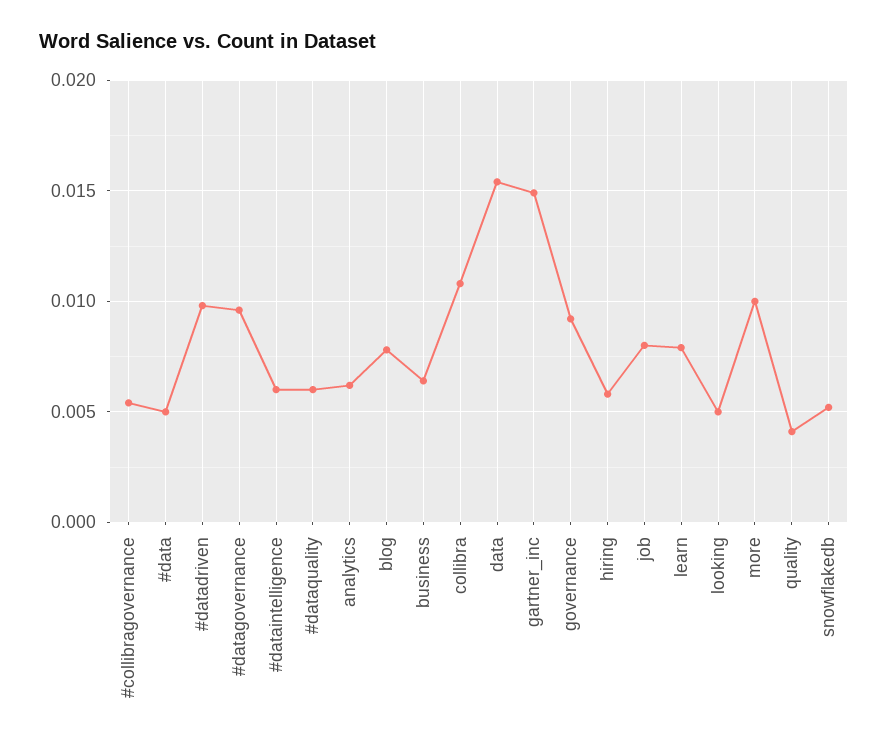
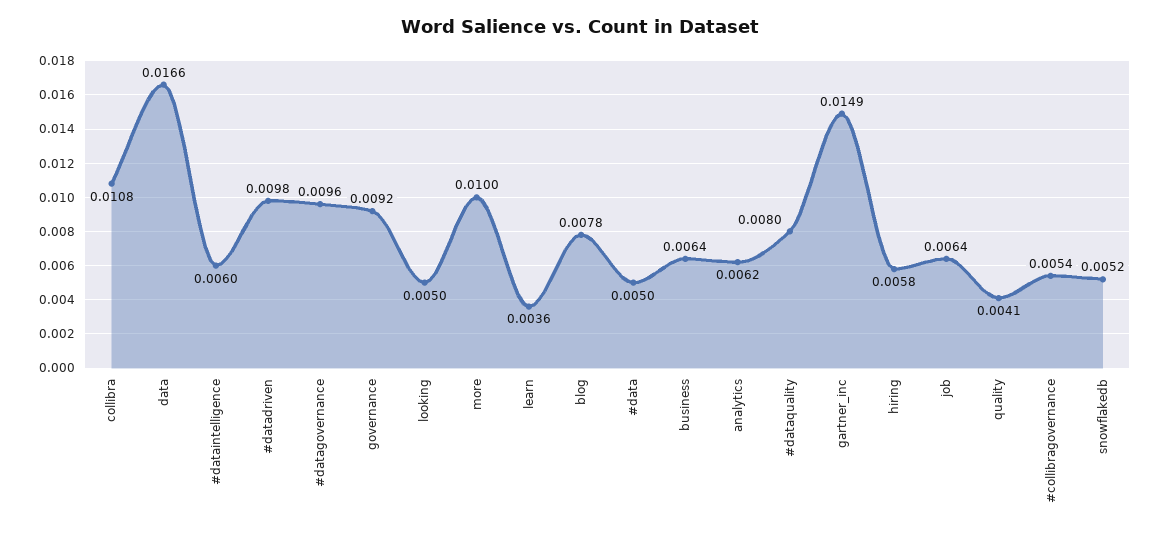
  {
    "#collibragovernance": 0.0054,
    "#data": 0.005,
    "#datadriven": 0.0098,
    "#datagovernance": 0.0096,
    "#dataintelligence": 0.006,
-   "#dataquality": 0.006,
+   "#dataquality": 0.008,
    "analytics": 0.0062,
    "blog": 0.0078,
    "business": 0.0064,
    "collibra": 0.0108,
-   "data": 0.0155,
+   "data": 0.0166,
    "gartner_inc": 0.0149,
    "governance": 0.0092,
    "hiring": 0.0058,
-   "job": 0.008,
+   "job": 0.0064,
-   "learn": 0.008,
+   "learn": 0.0036,
    "looking": 0.005,
    "more": 0.01,
    "quality": 0.0041,
    "snowflakedb": 0.0052
  }

